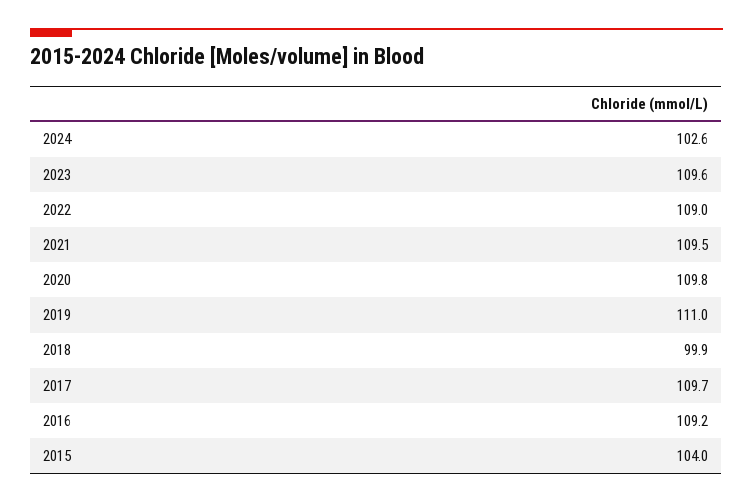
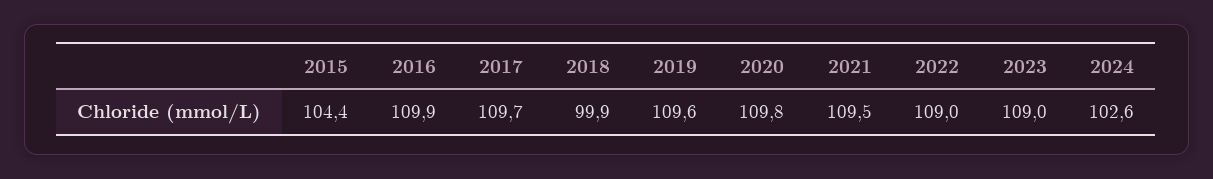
  {
    "2024": 102.6,
-   "2023": 109.6,
+   "2023": 109,
    "2022": 109,
    "2021": 109.5,
    "2020": 109.8,
-   "2019": 111,
+   "2019": 109.6,
    "2018": 99.9,
    "2017": 109.7,
-   "2016": 109.2,
+   "2016": 109.9,
-   "2015": 104
+   "2015": 104.4
  }

